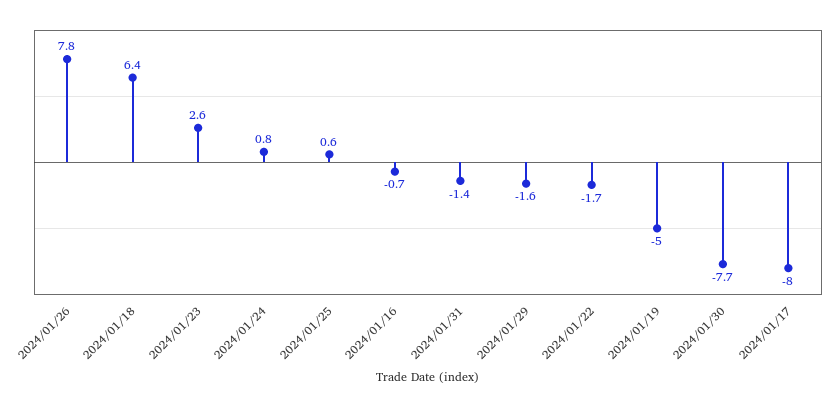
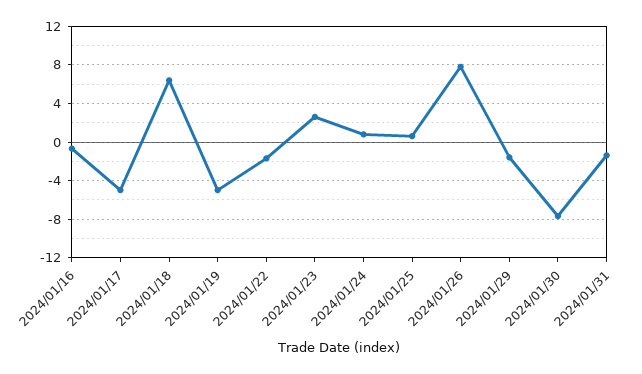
  {
    "2024/01/26": 7.8,
    "2024/01/18": 6.4,
    "2024/01/23": 2.6,
    "2024/01/24": 0.8,
    "2024/01/25": 0.6,
    "2024/01/16": -0.7,
    "2024/01/31": -1.4,
    "2024/01/29": -1.6,
    "2024/01/22": -1.7,
    "2024/01/19": -5,
    "2024/01/30": -7.7,
-   "2024/01/17": -8
+   "2024/01/17": -5
  }

